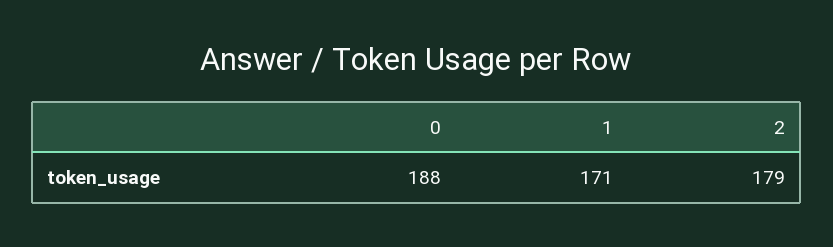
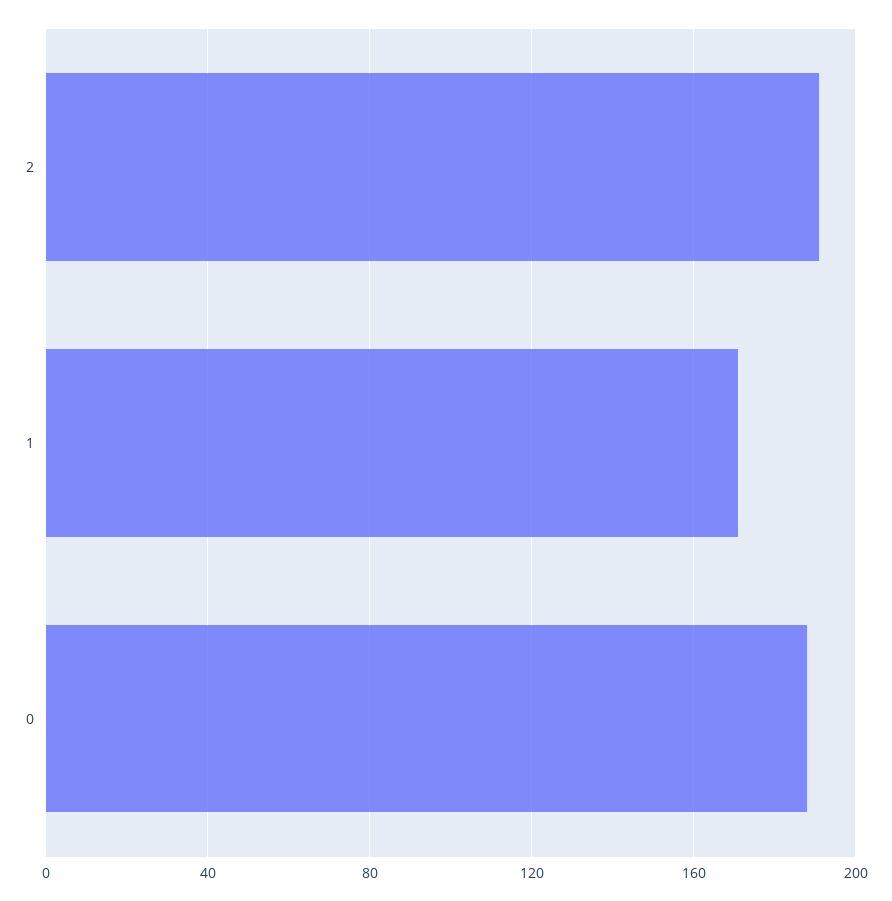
  {
    "0": 188,
    "1": 171,
-   "2": 179
+   "2": 190
  }

